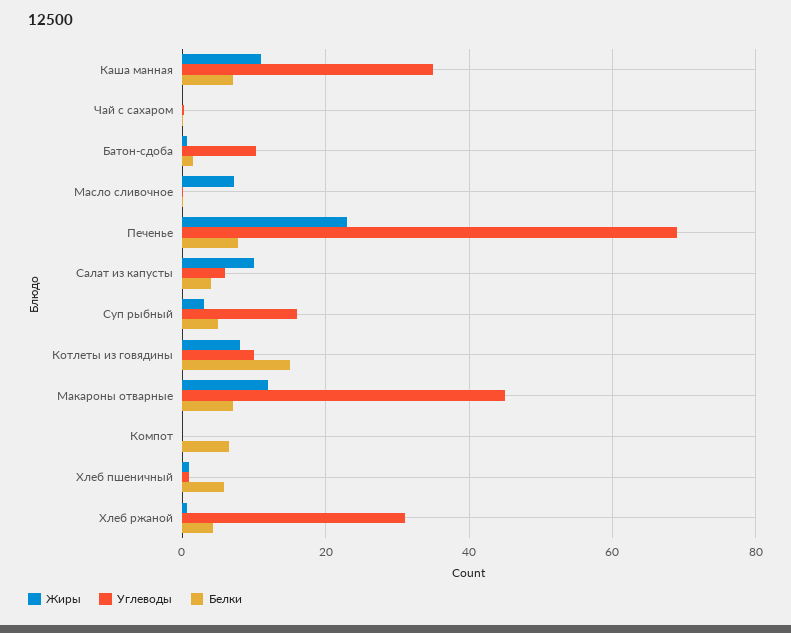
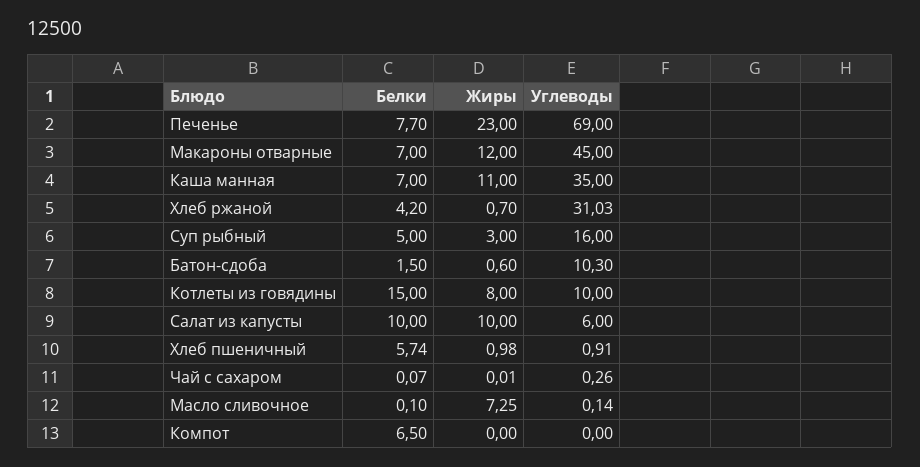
  {
    "Жиры": {
      "Каша манная": 11,
      "Чай с сахаром": 0.01,
      "Батон-сдоба": 0.6,
      "Масло сливочное": 7.25,
      "Печенье": 23,
      "Салат из капусты": 10,
      "Суп рыбный": 3,
      "Котлеты из говядины": 8,
      "Макароны отварные": 12,
      "Компот": 0,
      "Хлеб пшеничный": 0.98,
      "Хлеб ржаной": 0.7
    },
    "Углеводы": {
      "Каша манная": 35,
      "Чай с сахаром": 0.26,
      "Батон-сдоба": 10.3,
      "Масло сливочное": 0.14,
      "Печенье": 69,
      "Салат из капусты": 6,
      "Суп рыбный": 16,
      "Котлеты из говядины": 10,
      "Макароны отварные": 45,
      "Компот": 0,
      "Хлеб пшеничный": 0.91,
      "Хлеб ржаной": 31.03
    },
    "Белки": {
      "Каша манная": 7,
      "Чай с сахаром": 0.07,
      "Батон-сдоба": 1.5,
      "Масло сливочное": 0.1,
      "Печенье": 7.7,
-     "Салат из капусты": 4,
+     "Салат из капусты": 10,
      "Суп рыбный": 5,
      "Котлеты из говядины": 15,
      "Макароны отварные": 7,
      "Компот": 6.5,
      "Хлеб пшеничный": 5.74,
      "Хлеб ржаной": 4.2
    }
  }

